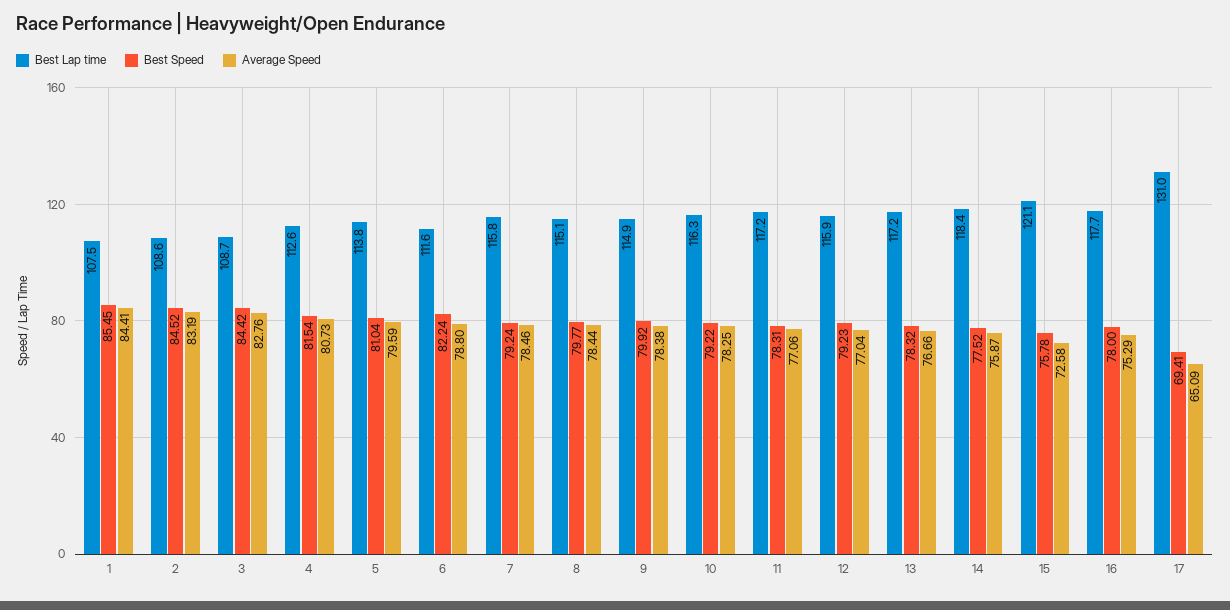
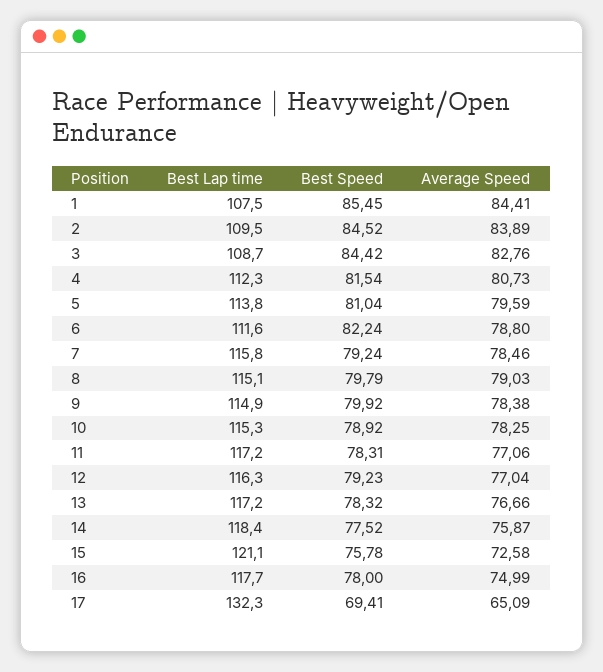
  {
    "Best Lap time": {
      "1": 107.5,
-     "2": 108.6,
+     "2": 109.5,
      "3": 108.7,
-     "4": 112.6,
+     "4": 112.3,
      "5": 113.8,
      "6": 111.6,
      "7": 115.8,
      "8": 115.1,
      "9": 114.9,
-     "10": 116.3,
+     "10": 115.3,
      "11": 117.2,
-     "12": 115.9,
+     "12": 116.3,
      "13": 117.2,
      "14": 118.4,
      "15": 121.1,
      "16": 117.7,
-     "17": 131
+     "17": 132.3
    },
    "Best Speed": {
      "1": 85.45,
      "2": 84.52,
      "3": 84.42,
      "4": 81.54,
      "5": 81.04,
      "6": 82.24,
      "7": 79.24,
-     "8": 79.77,
+     "8": 79.79,
      "9": 79.92,
-     "10": 79.22,
+     "10": 78.92,
      "11": 78.31,
      "12": 79.23,
      "13": 78.32,
      "14": 77.52,
      "15": 75.78,
      "16": 78,
      "17": 69.41
    },
    "Average Speed": {
      "1": 84.41,
-     "2": 83.19,
+     "2": 83.89,
      "3": 82.76,
      "4": 80.73,
      "5": 79.59,
      "6": 78.8,
      "7": 78.46,
-     "8": 78.44,
+     "8": 79.03,
      "9": 78.38,
      "10": 78.25,
      "11": 77.06,
      "12": 77.04,
      "13": 76.66,
      "14": 75.87,
      "15": 72.58,
-     "16": 75.29,
+     "16": 74.99,
      "17": 65.09
    }
  }

